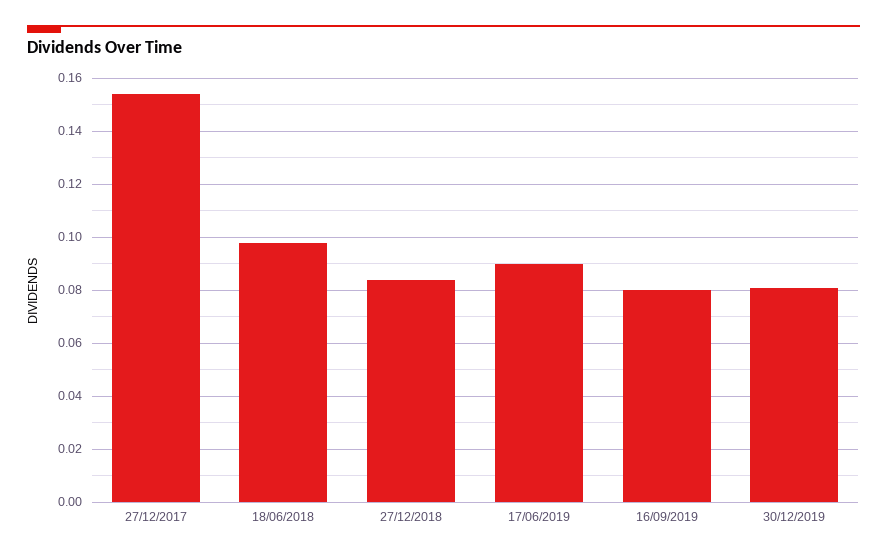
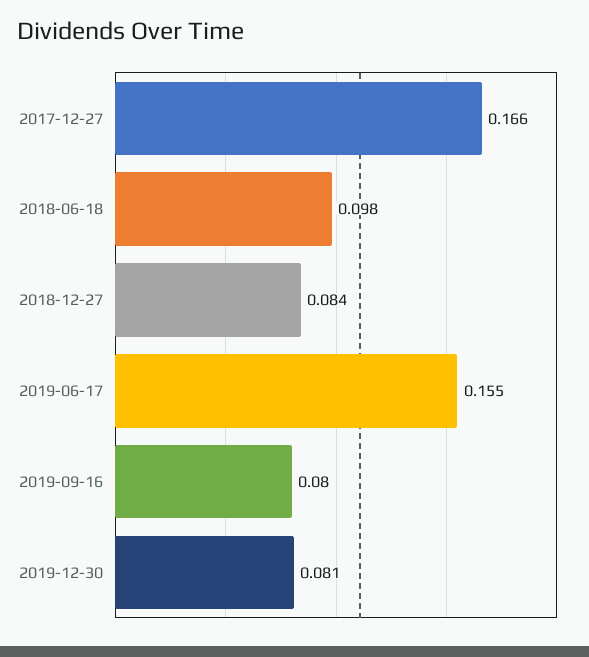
  {
-   "27/12/2017": 0.155,
+   "27/12/2017": 0.166,
    "18/06/2018": 0.098,
    "27/12/2018": 0.084,
-   "17/06/2019": 0.09,
+   "17/06/2019": 0.155,
    "16/09/2019": 0.08,
    "30/12/2019": 0.081
  }

